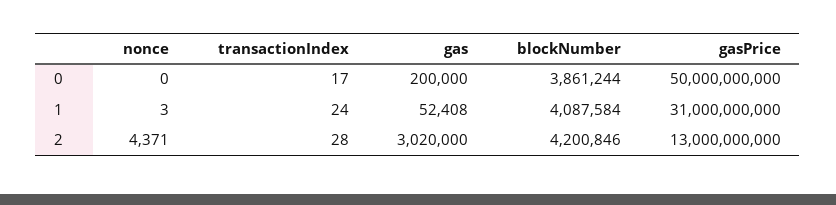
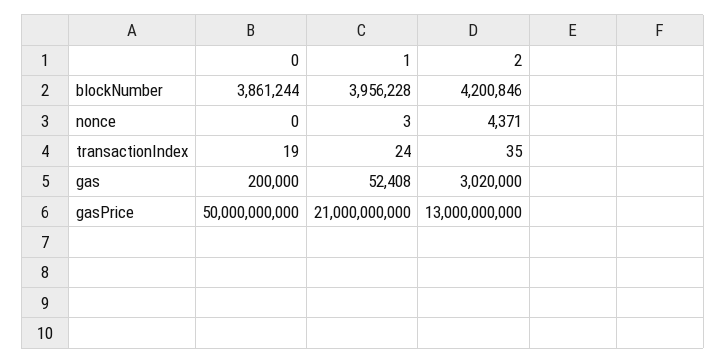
  {
    "nonce": {
      "0": 0,
      "1": 3,
      "2": 4371
    },
    "transactionIndex": {
-     "0": 17,
+     "0": 19,
      "1": 24,
-     "2": 28
+     "2": 35
    },
    "gas": {
      "0": 200000,
      "1": 52408,
      "2": 3020000
    },
    "blockNumber": {
      "0": 3861244,
-     "1": 4087584,
+     "1": 3956228,
      "2": 4200846
    },
    "gasPrice": {
      "0": 50000000000,
-     "1": 31000000000,
+     "1": 21000000000,
      "2": 13000000000
    }
  }

